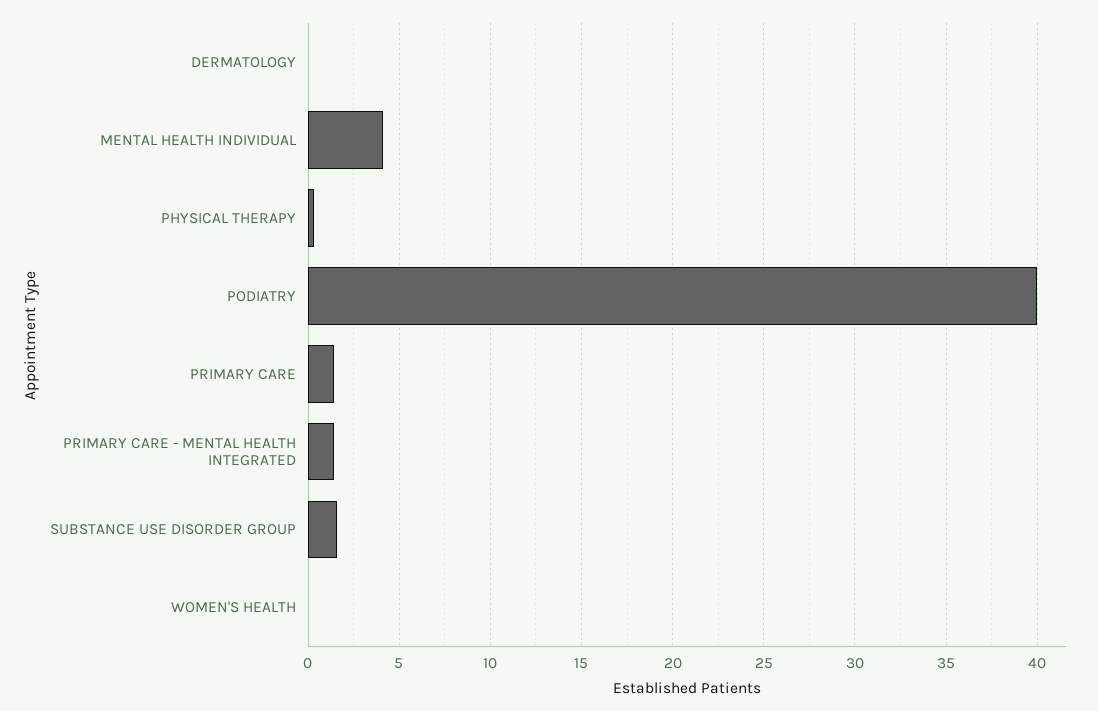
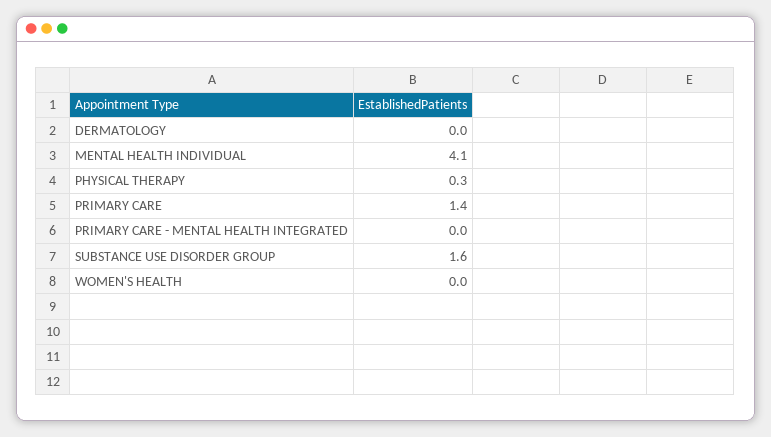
  {
    "DERMATOLOGY": 0,
    "MENTAL HEALTH INDIVIDUAL": 4.1,
    "PHYSICAL THERAPY": 0.3,
-   "PODIATRY": 40,
    "PRIMARY CARE": 1.4,
-   "PRIMARY CARE - MENTAL HEALTH INTEGRATED": 1.5,
+   "PRIMARY CARE - MENTAL HEALTH INTEGRATED": 0,
    "SUBSTANCE USE DISORDER GROUP": 1.6,
    "WOMEN'S HEALTH": 0
  }

